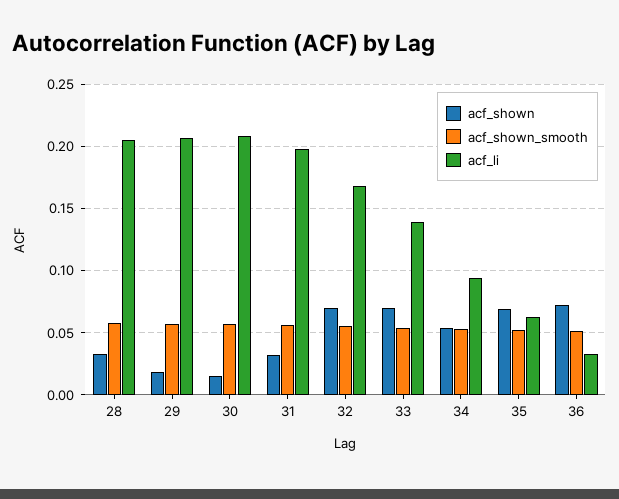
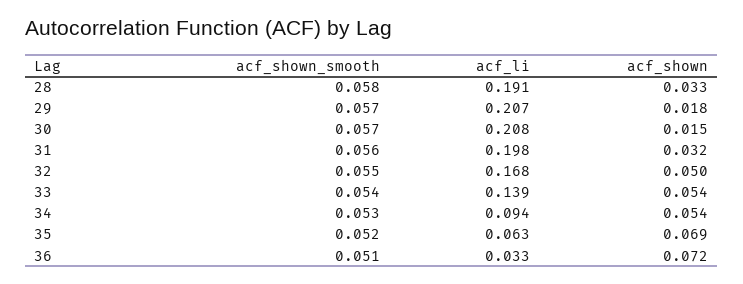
  {
    "acf_shown": {
      "28": 0.033,
      "29": 0.018,
      "30": 0.015,
      "31": 0.032,
-     "32": 0.07,
+     "32": 0.05,
-     "33": 0.07,
+     "33": 0.054,
      "34": 0.054,
      "35": 0.069,
      "36": 0.072
    },
    "acf_shown_smooth": {
      "28": 0.058,
      "29": 0.057,
      "30": 0.057,
      "31": 0.056,
      "32": 0.055,
      "33": 0.054,
      "34": 0.053,
      "35": 0.052,
      "36": 0.051
    },
    "acf_li": {
-     "28": 0.205,
+     "28": 0.191,
      "29": 0.207,
      "30": 0.208,
      "31": 0.198,
      "32": 0.168,
      "33": 0.139,
      "34": 0.094,
      "35": 0.063,
      "36": 0.033
    }
  }

